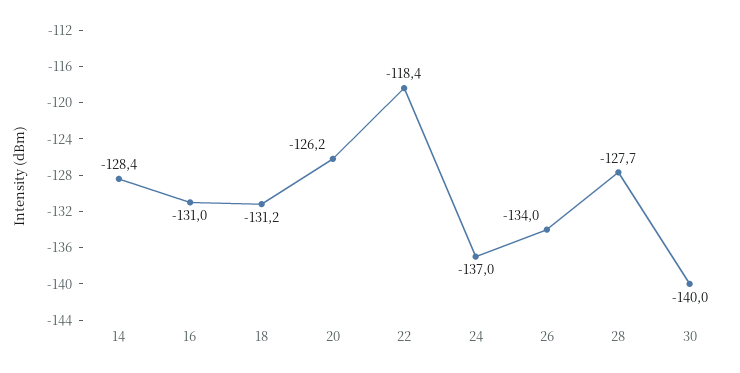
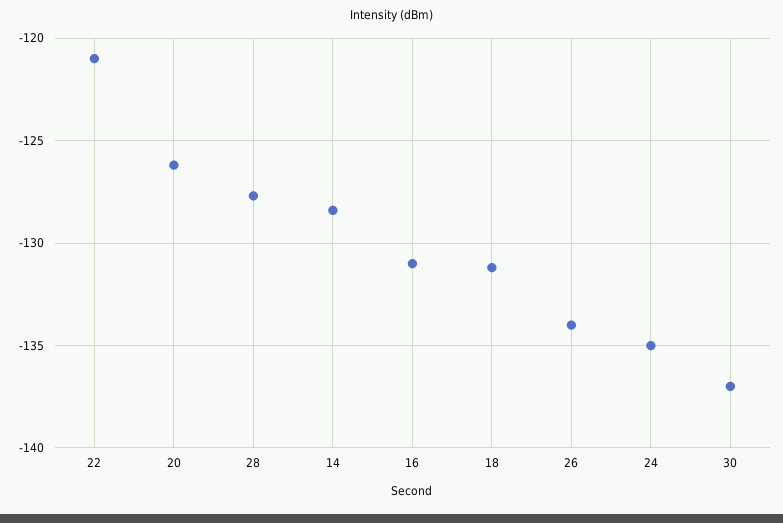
  {
    "14": -128.4,
    "16": -131,
    "18": -131.2,
    "20": -126.2,
-   "22": -118.4,
+   "22": -121,
-   "24": -137,
+   "24": -135,
    "26": -134,
    "28": -127.7,
-   "30": -140
+   "30": -137
  }

